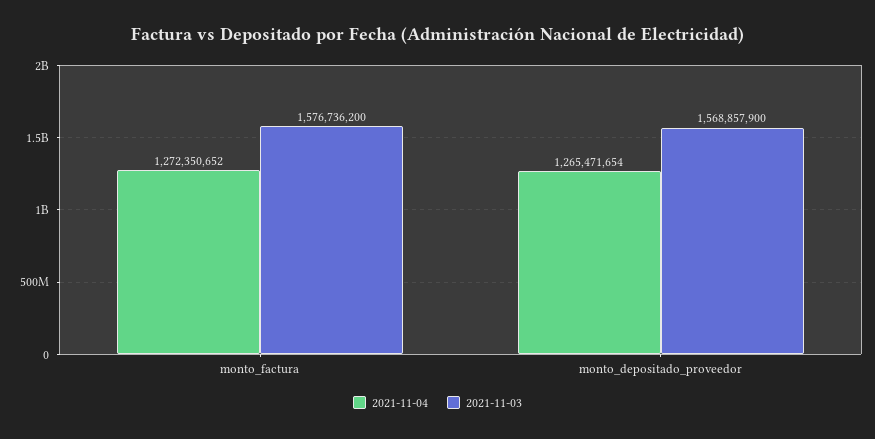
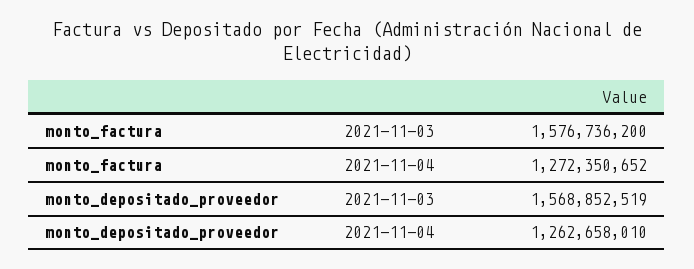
  {
    "2021-11-04": {
      "monto_factura": 1272350652,
-     "monto_depositado_proveedor": 1265471654
+     "monto_depositado_proveedor": 1262658010
    },
    "2021-11-03": {
      "monto_factura": 1576736200,
-     "monto_depositado_proveedor": 1568857900
+     "monto_depositado_proveedor": 1568852519
    }
  }

